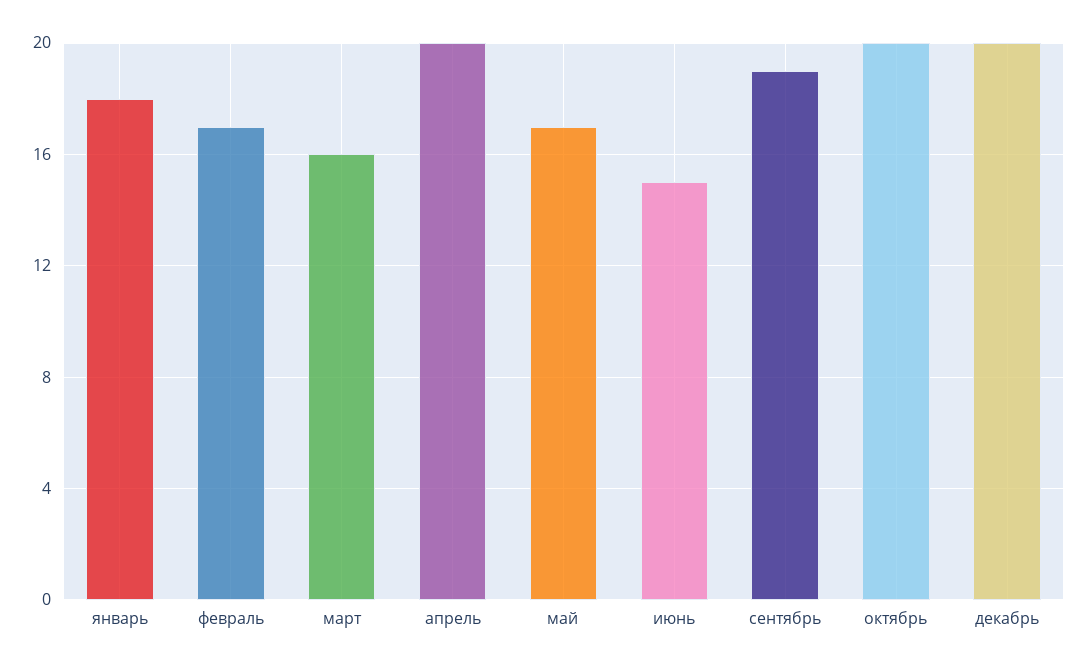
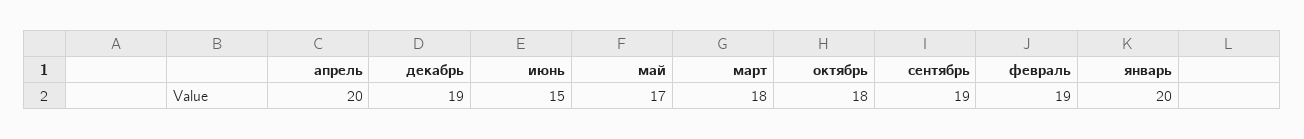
  {
-   "январь": 18,
+   "январь": 20,
-   "февраль": 17,
+   "февраль": 19,
-   "март": 16,
+   "март": 18,
    "апрель": 20,
    "май": 17,
    "июнь": 15,
    "сентябрь": 19,
-   "октябрь": 20,
+   "октябрь": 18,
-   "декабрь": 20
+   "декабрь": 19
  }

